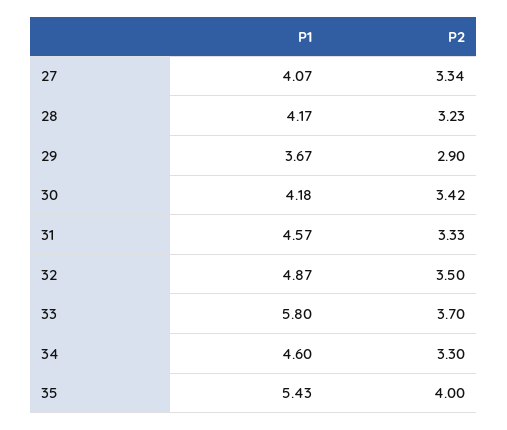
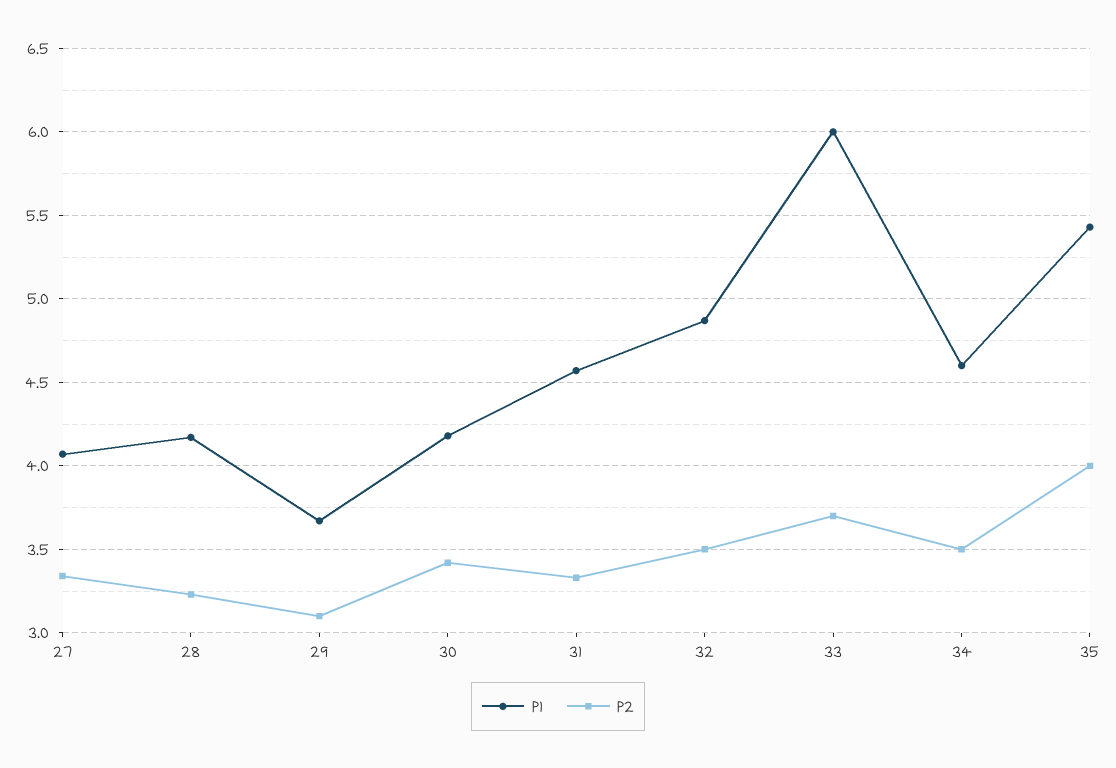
  {
    "P1": {
      "27": 4.07,
      "28": 4.17,
      "29": 3.67,
      "30": 4.18,
      "31": 4.57,
      "32": 4.87,
-     "33": 5.8,
+     "33": 6,
      "34": 4.6,
      "35": 5.43
    },
    "P2": {
      "27": 3.34,
      "28": 3.23,
-     "29": 2.9,
+     "29": 3.1,
      "30": 3.42,
      "31": 3.33,
      "32": 3.5,
      "33": 3.7,
-     "34": 3.3,
+     "34": 3.5,
      "35": 4
    }
  }

